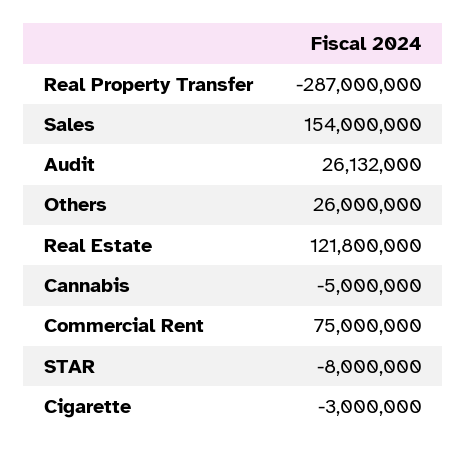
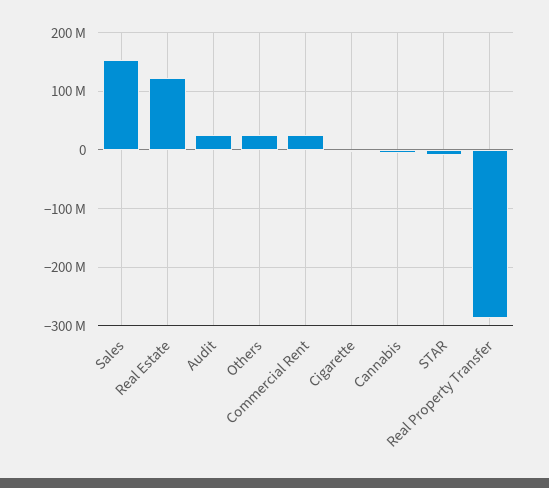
  {
    "Real Property Transfer": -287000000,
    "Sales": 154000000,
    "Audit": 26132000,
    "Others": 26000000,
    "Real Estate": 121800000,
    "Cannabis": -5000000,
-   "Commercial Rent": 75000000,
+   "Commercial Rent": 20000000,
    "STAR": -8000000,
    "Cigarette": -3000000
  }

